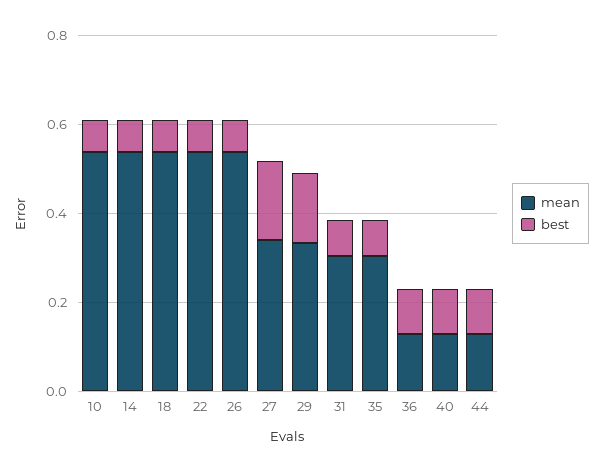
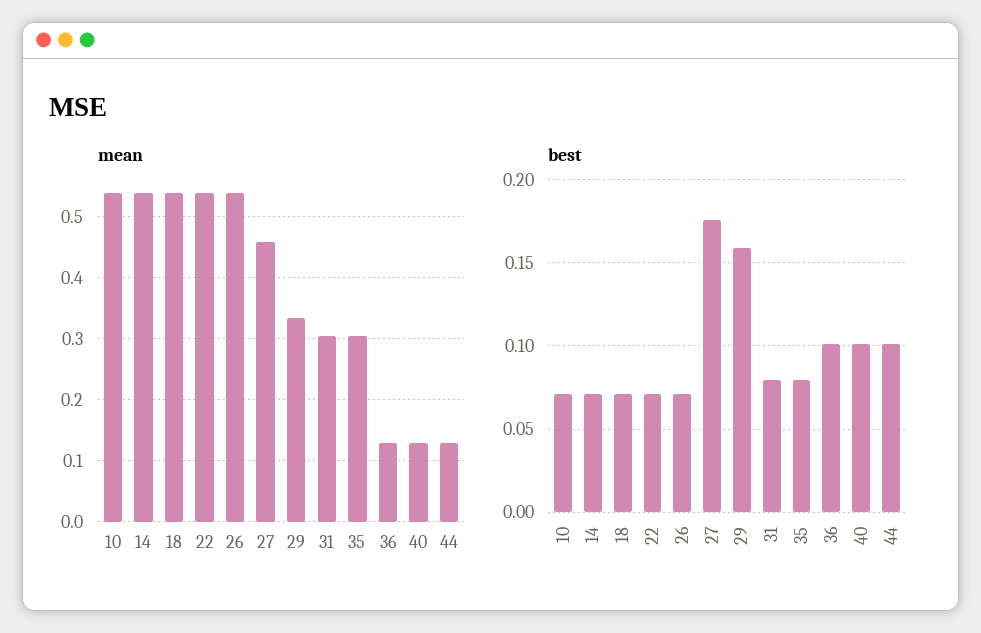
  {
    "mean": {
      "10": 0.54,
      "14": 0.54,
      "18": 0.54,
      "22": 0.54,
      "26": 0.54,
-     "27": 0.35,
+     "27": 0.46,
      "29": 0.33,
      "31": 0.31,
      "35": 0.31,
      "36": 0.13,
      "40": 0.13,
      "44": 0.13
    },
    "best": {
      "10": 0.07,
      "14": 0.07,
      "18": 0.07,
      "22": 0.07,
      "26": 0.07,
      "27": 0.175,
      "29": 0.16,
      "31": 0.08,
      "35": 0.08,
      "36": 0.1,
      "40": 0.1,
      "44": 0.1
    }
  }

